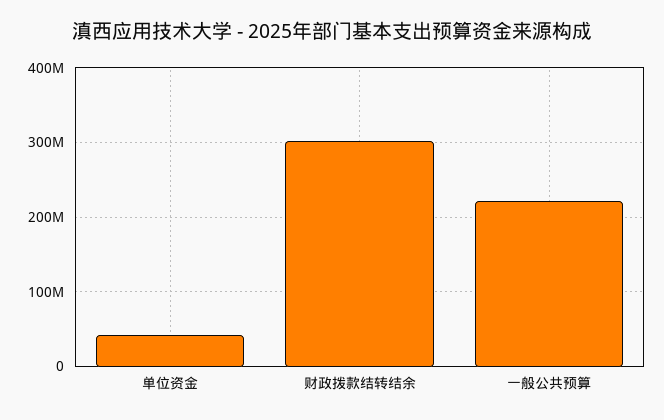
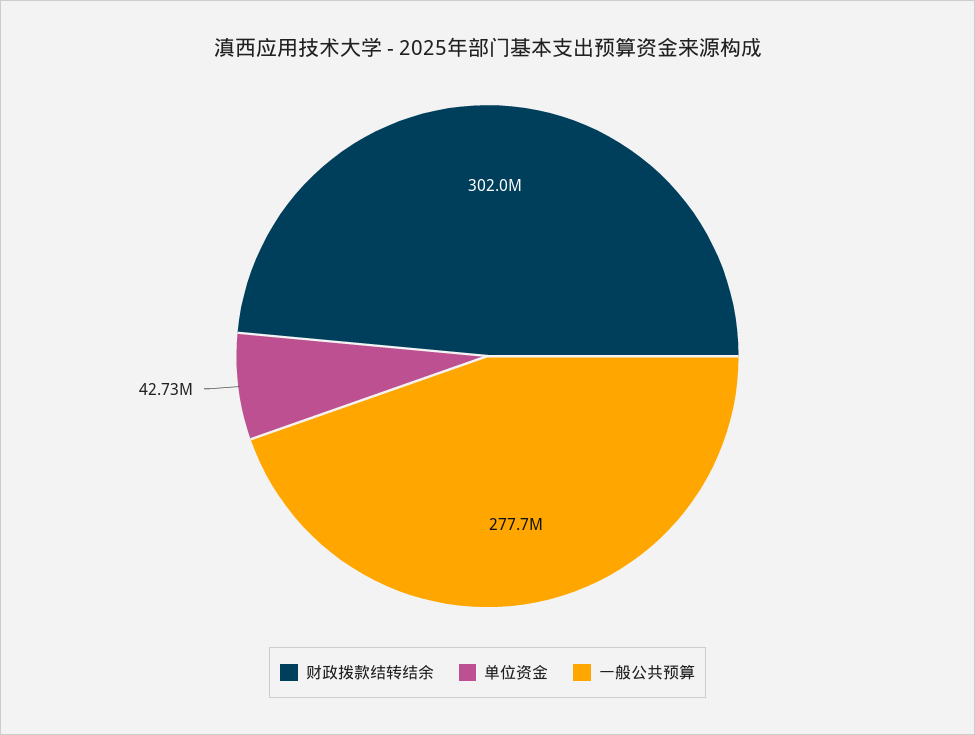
  {
    "单位资金": 42730000,
    "财政拨款结转结余": 302000000,
-   "一般公共预算": 220000000
+   "一般公共预算": 277700000
  }

